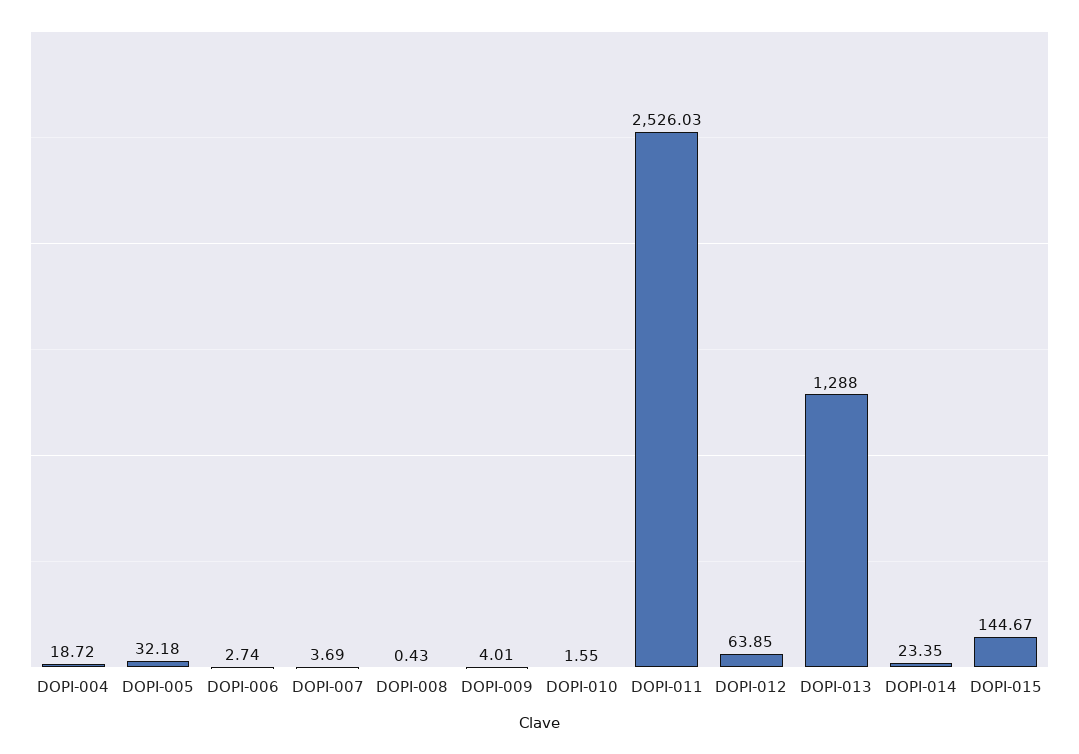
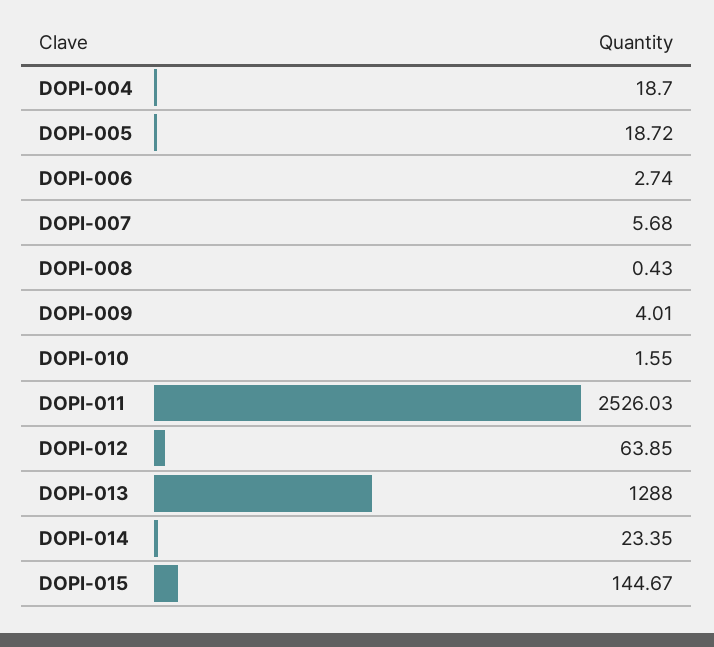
  {
-   "DOPI-004": 18.72,
+   "DOPI-004": 18.7,
-   "DOPI-005": 32.18,
+   "DOPI-005": 18.72,
    "DOPI-006": 2.74,
-   "DOPI-007": 3.69,
+   "DOPI-007": 5.68,
    "DOPI-008": 0.43,
    "DOPI-009": 4.01,
    "DOPI-010": 1.55,
    "DOPI-011": 2526.03,
    "DOPI-012": 63.85,
    "DOPI-013": 1288,
    "DOPI-014": 23.35,
    "DOPI-015": 144.67
  }

